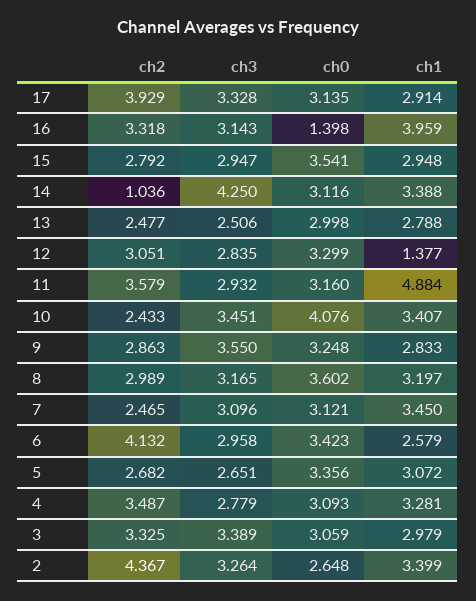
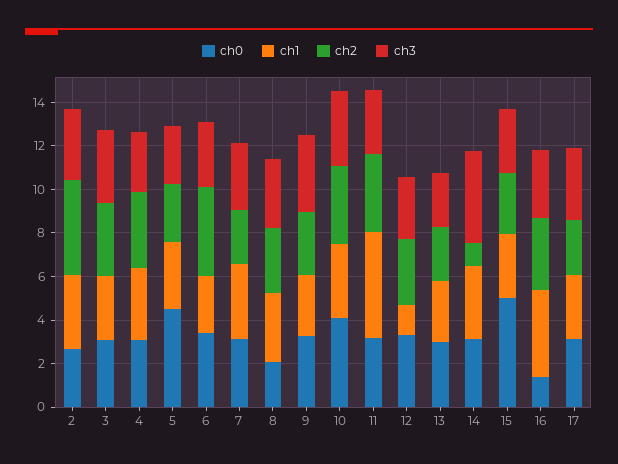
  {
    "ch2": {
-     "17": 3.929,
+     "17": 2.5,
      "16": 3.318,
      "15": 2.792,
      "14": 1.036,
      "13": 2.477,
      "12": 3.051,
      "11": 3.579,
-     "10": 2.433,
+     "10": 3.5,
      "9": 2.863,
      "8": 2.989,
      "7": 2.465,
      "6": 4.132,
      "5": 2.682,
      "4": 3.487,
      "3": 3.325,
      "2": 4.367
    },
    "ch3": {
      "17": 3.328,
      "16": 3.143,
      "15": 2.947,
      "14": 4.25,
      "13": 2.506,
      "12": 2.835,
      "11": 2.932,
      "10": 3.451,
      "9": 3.55,
      "8": 3.165,
      "7": 3.096,
      "6": 2.958,
      "5": 2.651,
      "4": 2.779,
      "3": 3.389,
      "2": 3.264
    },
    "ch0": {
      "17": 3.135,
      "16": 1.398,
-     "15": 3.541,
+     "15": 5,
      "14": 3.116,
      "13": 2.998,
      "12": 3.299,
      "11": 3.16,
      "10": 4.076,
      "9": 3.248,
-     "8": 3.602,
+     "8": 2,
      "7": 3.121,
      "6": 3.423,
-     "5": 3.356,
+     "5": 4.5,
      "4": 3.093,
      "3": 3.059,
      "2": 2.648
    },
    "ch1": {
      "17": 2.914,
      "16": 3.959,
      "15": 2.948,
      "14": 3.388,
      "13": 2.788,
      "12": 1.377,
      "11": 4.884,
      "10": 3.407,
      "9": 2.833,
      "8": 3.197,
      "7": 3.45,
      "6": 2.579,
      "5": 3.072,
      "4": 3.281,
      "3": 2.979,
      "2": 3.399
    }
  }

